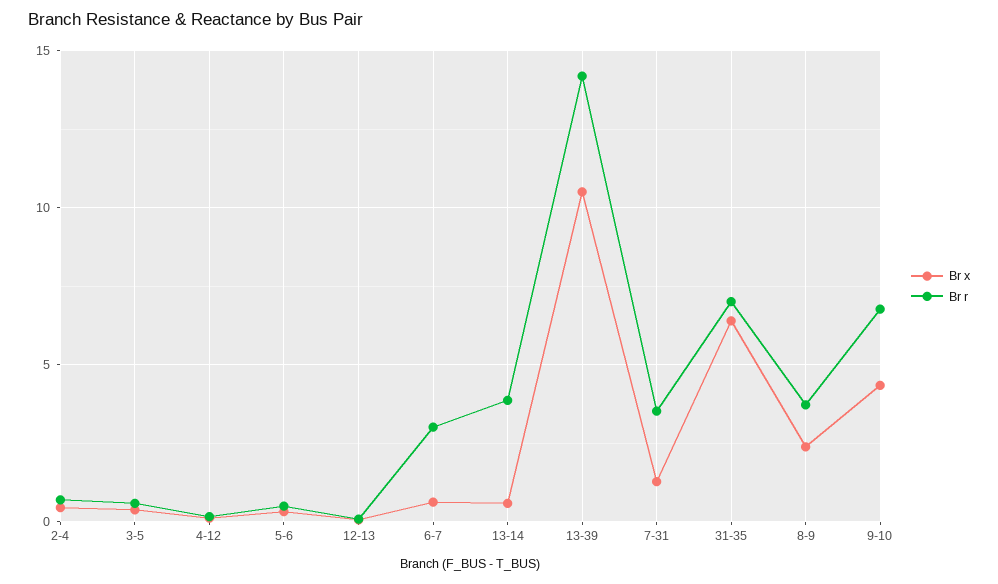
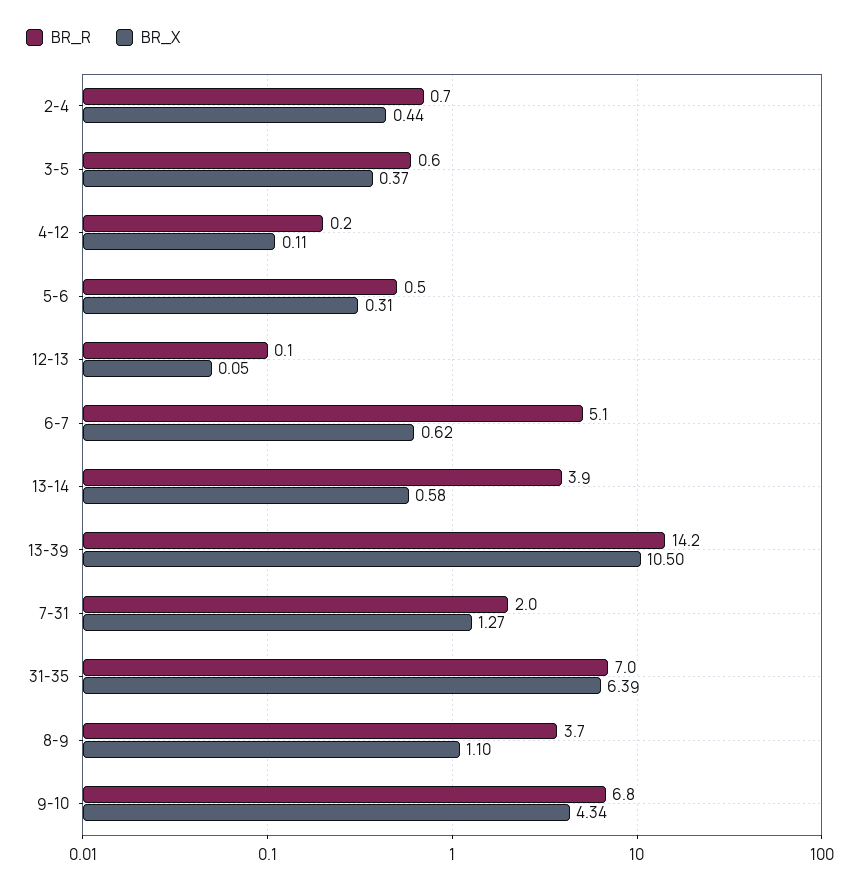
  {
    "Br x": {
      "2-4": 0.44,
      "3-5": 0.37,
      "4-12": 0.11,
      "5-6": 0.31,
      "12-13": 0.05,
      "6-7": 0.62,
      "13-14": 0.58,
      "13-39": 10.5,
      "7-31": 1.27,
      "31-35": 6.39,
-     "8-9": 2.5,
+     "8-9": 1.1,
      "9-10": 4.34
    },
    "Br r": {
      "2-4": 0.7,
      "3-5": 0.6,
      "4-12": 0.2,
      "5-6": 0.5,
      "12-13": 0.1,
-     "6-7": 3,
+     "6-7": 5.1,
      "13-14": 3.9,
      "13-39": 14.2,
-     "7-31": 3.5,
+     "7-31": 2,
      "31-35": 7,
      "8-9": 3.7,
      "9-10": 6.8
    }
  }

